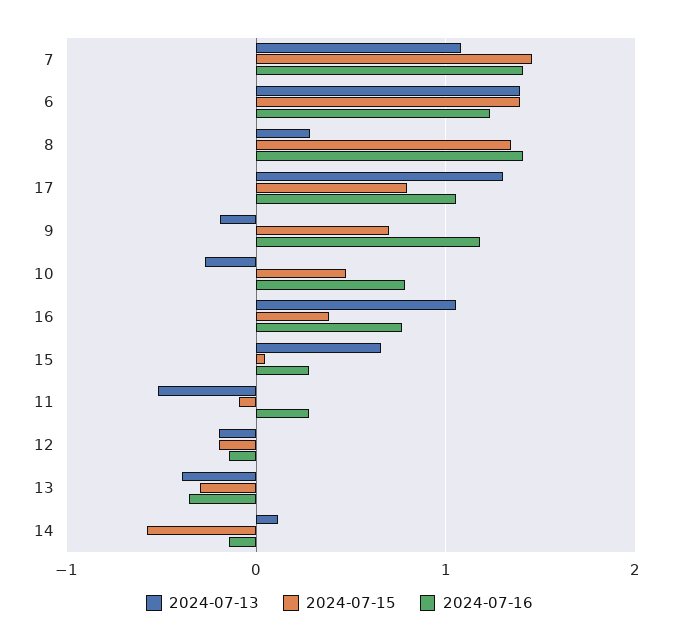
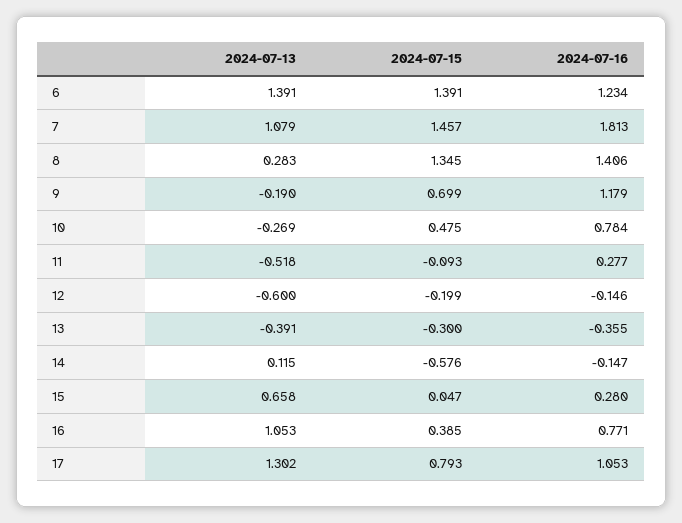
  {
    "2024-07-13": {
      "7": 1.079,
      "6": 1.391,
      "8": 0.283,
      "17": 1.302,
      "9": -0.19,
      "10": -0.269,
      "16": 1.053,
      "15": 0.658,
      "11": -0.518,
-     "12": -0.2,
+     "12": -0.6,
      "13": -0.391,
      "14": 0.115
    },
    "2024-07-15": {
      "7": 1.457,
      "6": 1.391,
      "8": 1.345,
      "17": 0.793,
      "9": 0.699,
      "10": 0.475,
      "16": 0.385,
      "15": 0.047,
      "11": -0.093,
      "12": -0.199,
      "13": -0.3,
      "14": -0.576
    },
    "2024-07-16": {
-     "7": 1.4,
+     "7": 1.813,
      "6": 1.234,
      "8": 1.406,
      "17": 1.053,
      "9": 1.179,
      "10": 0.784,
      "16": 0.771,
      "15": 0.28,
      "11": 0.277,
      "12": -0.146,
      "13": -0.355,
      "14": -0.147
    }
  }

